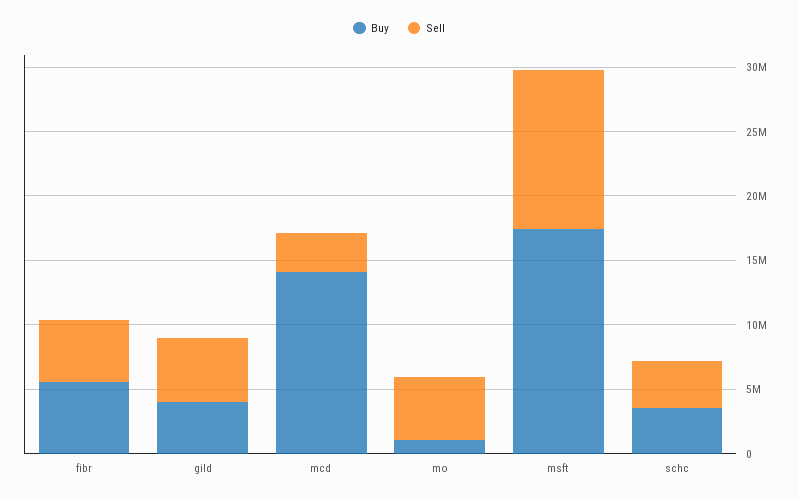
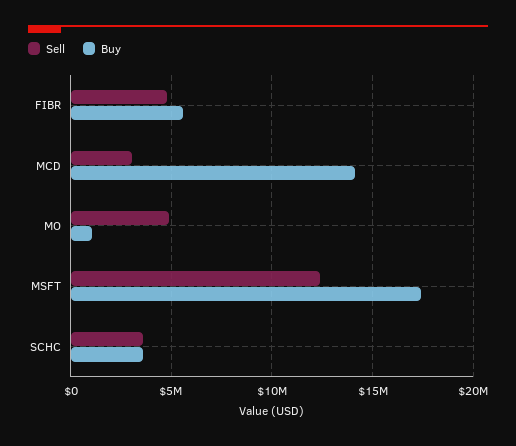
  {
    "Buy": {
      "fibr": 5500000,
-     "gild": 4000000,
      "mcd": 14000000,
      "mo": 1000000,
      "msft": 17500000,
      "schc": 3500000
    },
    "Sell": {
      "fibr": 5000000,
-     "gild": 5000000,
      "mcd": 3000000,
      "mo": 5000000,
      "msft": 12500000,
      "schc": 3500000
    }
  }

